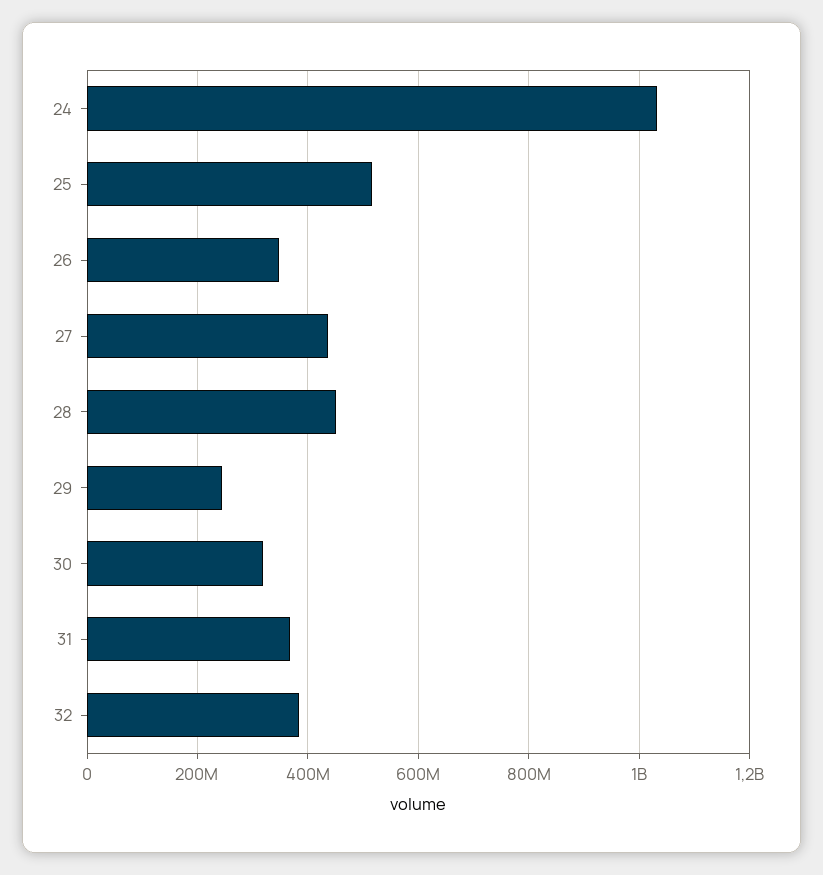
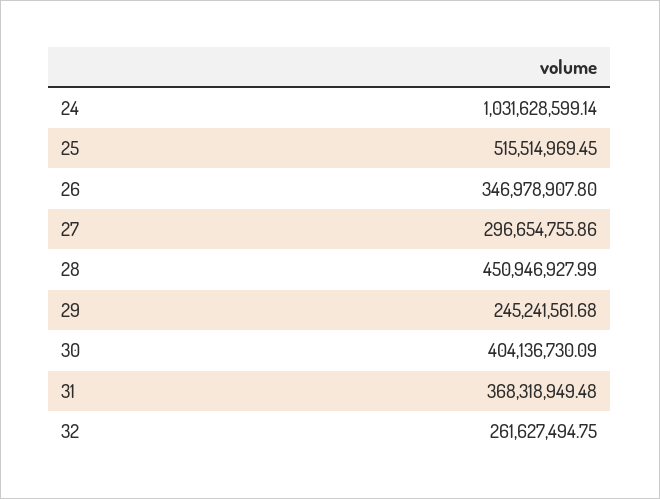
  {
    "24": 1031628599.14,
    "25": 515514969.45,
    "26": 346978907.8,
-   "27": 440000000,
+   "27": 296654755.86,
    "28": 450946927.99,
    "29": 245241561.68,
-   "30": 320000000,
+   "30": 404136730.09,
    "31": 368318949.48,
-   "32": 380000000
+   "32": 261627494.75
  }

